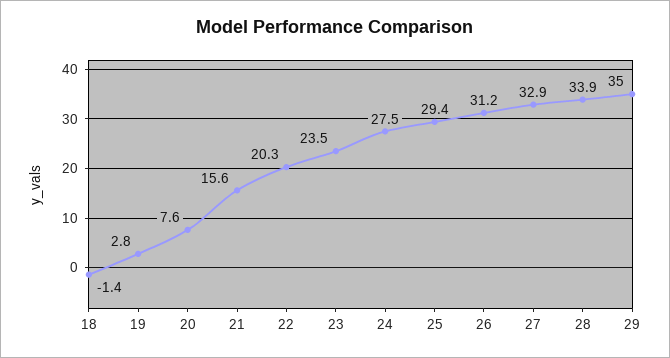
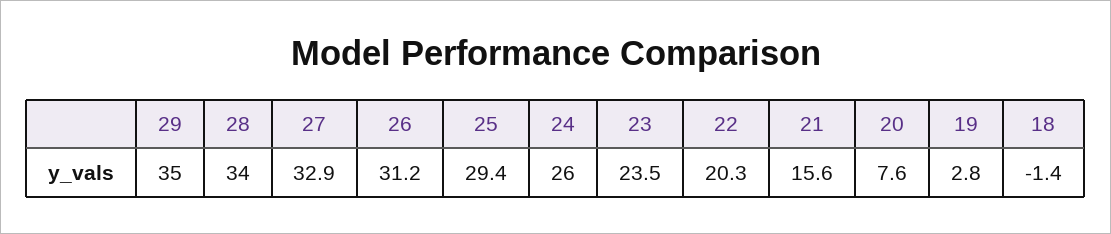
  {
    "18": -1.4,
    "19": 2.8,
    "20": 7.6,
    "21": 15.6,
    "22": 20.3,
    "23": 23.5,
-   "24": 27.5,
+   "24": 26,
    "25": 29.4,
    "26": 31.2,
    "27": 32.9,
-   "28": 33.9,
+   "28": 34,
    "29": 35
  }

